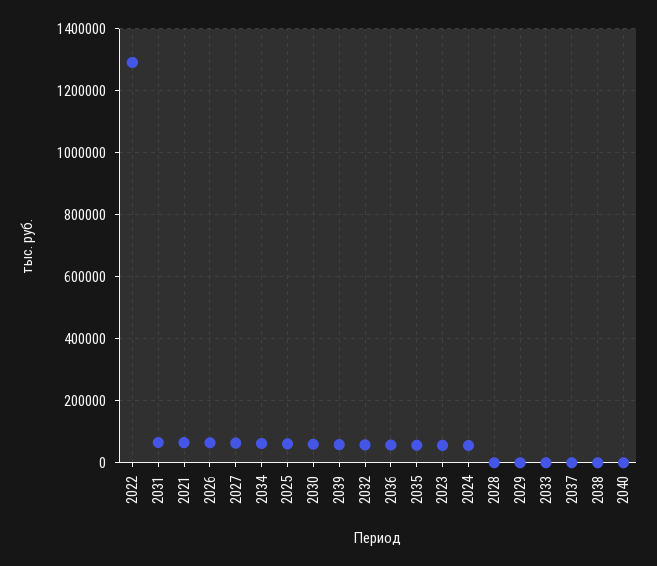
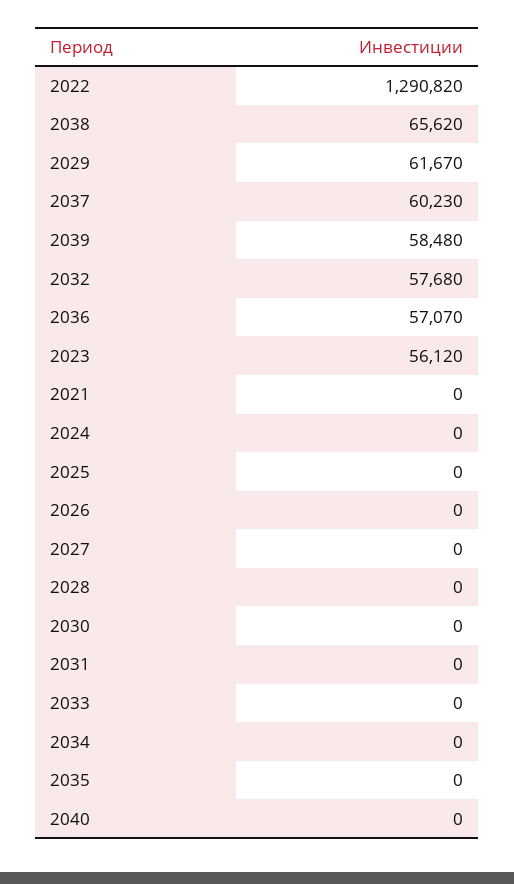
  {
    "2022": 1290820,
-   "2031": 60000,
+   "2031": 0,
-   "2021": 60000,
+   "2021": 0,
-   "2026": 60000,
+   "2026": 0,
-   "2027": 60000,
+   "2027": 0,
-   "2034": 60000,
+   "2034": 0,
-   "2025": 60000,
+   "2025": 0,
-   "2030": 60000,
+   "2030": 0,
    "2039": 58480,
    "2032": 57680,
    "2036": 57070,
-   "2035": 60000,
+   "2035": 0,
    "2023": 56120,
-   "2024": 60000,
+   "2024": 0,
    "2028": 0,
-   "2029": 0,
+   "2029": 61670,
    "2033": 0,
-   "2037": 0,
+   "2037": 60230,
-   "2038": 0,
+   "2038": 65620,
    "2040": 0
  }

